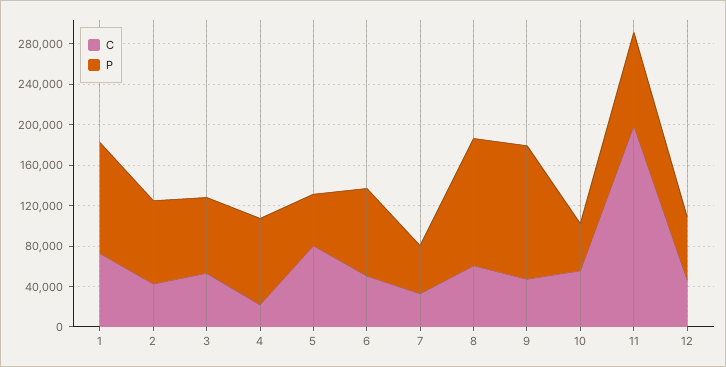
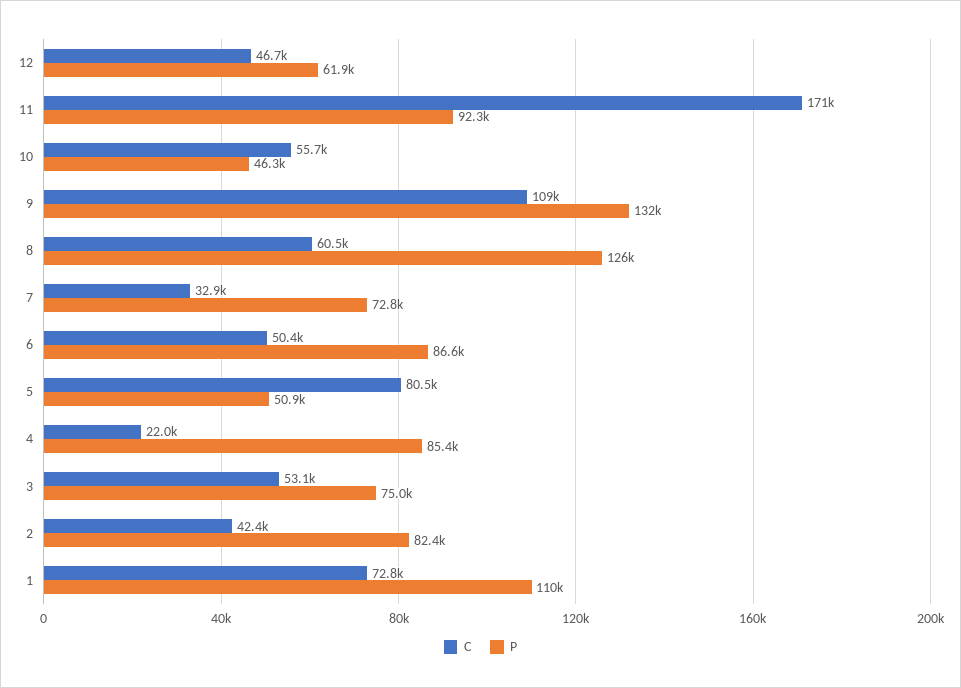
  {
    "C": {
      "1": 72800,
      "2": 42400,
      "3": 53100,
      "4": 22000,
      "5": 80500,
      "6": 50400,
      "7": 32900,
      "8": 60500,
-     "9": 50000,
+     "9": 109000,
      "10": 55700,
-     "11": 200000,
+     "11": 171000,
      "12": 46700
    },
    "P": {
      "1": 110000,
      "2": 82400,
      "3": 75000,
      "4": 85400,
      "5": 50900,
      "6": 86600,
-     "7": 50000,
+     "7": 72800,
      "8": 126000,
      "9": 132000,
      "10": 46300,
      "11": 92300,
      "12": 61900
    }
  }

